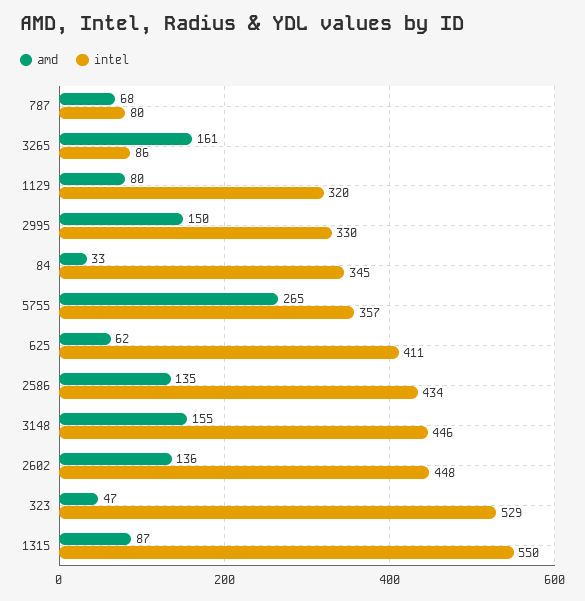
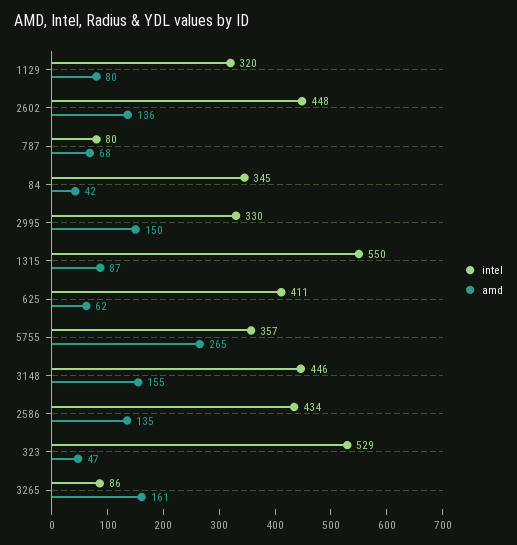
  {
    "amd": {
      "787": 68,
      "3265": 161,
      "1129": 80,
      "2995": 150,
-     "84": 33,
+     "84": 42,
      "5755": 265,
      "625": 62,
      "2586": 135,
      "3148": 155,
      "2602": 136,
      "323": 47,
      "1315": 87
    },
    "intel": {
      "787": 80,
      "3265": 86,
      "1129": 320,
      "2995": 330,
      "84": 345,
      "5755": 357,
      "625": 411,
      "2586": 434,
      "3148": 446,
      "2602": 448,
      "323": 529,
      "1315": 550
    }
  }

